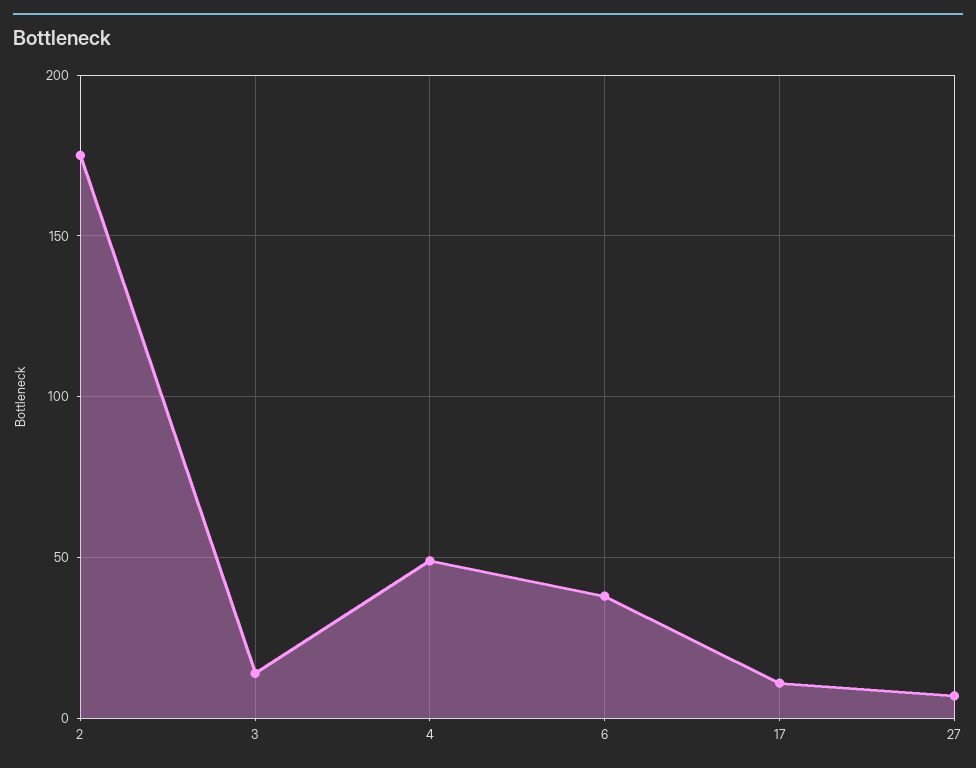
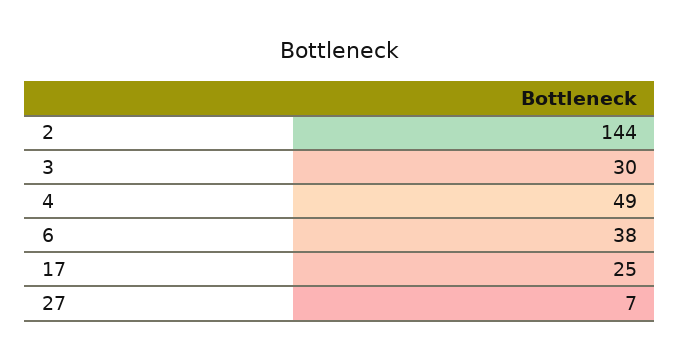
  {
-   "2": 175,
+   "2": 144,
-   "3": 15,
+   "3": 30,
    "4": 49,
    "6": 38,
-   "17": 10,
+   "17": 25,
    "27": 7
  }

